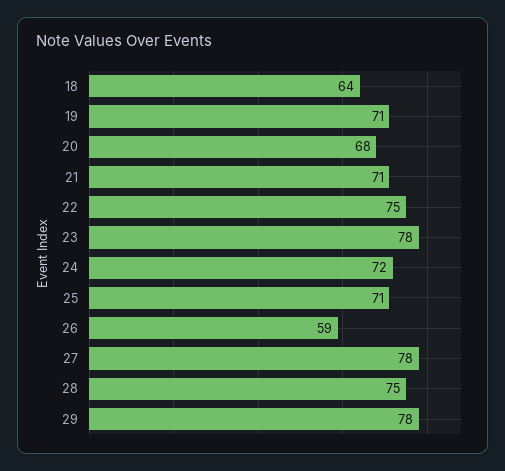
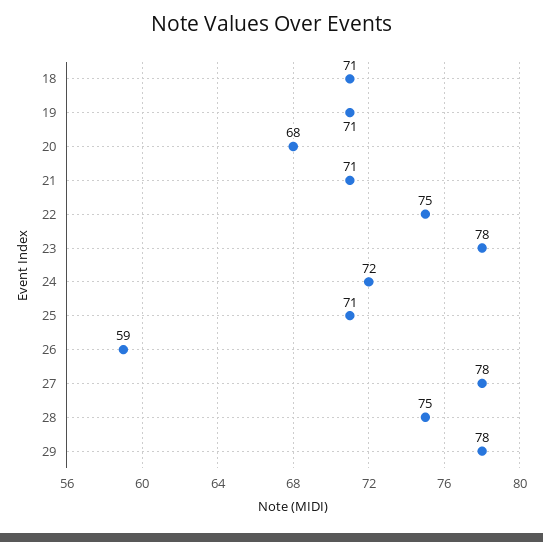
  {
-   "18": 64,
+   "18": 71,
    "19": 71,
    "20": 68,
    "21": 71,
    "22": 75,
    "23": 78,
    "24": 72,
    "25": 71,
    "26": 59,
    "27": 78,
    "28": 75,
    "29": 78
  }

